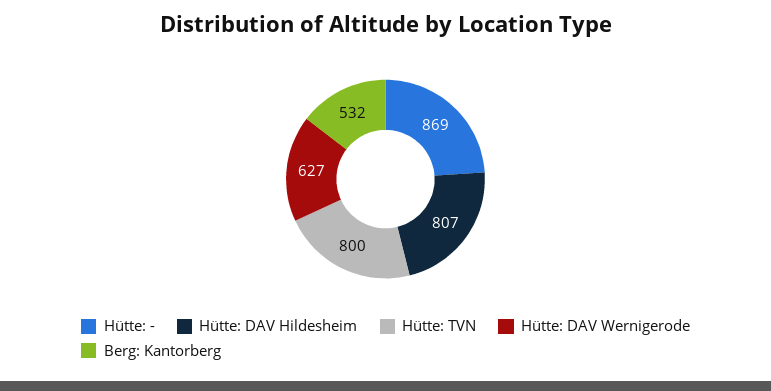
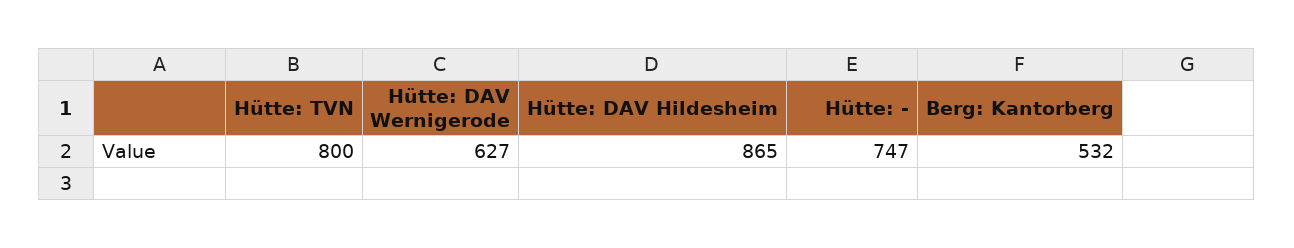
  {
-   "Hütte: -": 869,
+   "Hütte: -": 747,
-   "Hütte: DAV Hildesheim": 807,
+   "Hütte: DAV Hildesheim": 865,
    "Hütte: TVN": 800,
    "Hütte: DAV Wernigerode": 627,
    "Berg: Kantorberg": 532
  }

